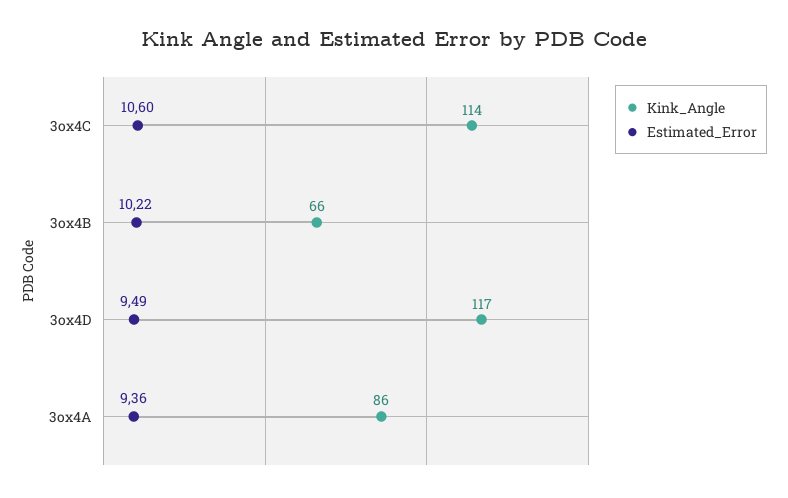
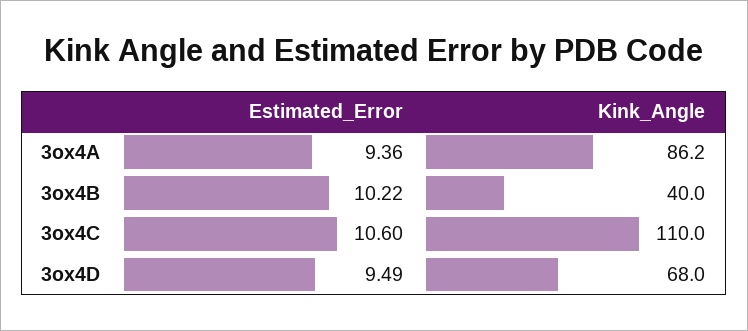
  {
    "Kink_Angle": {
-     "3ox4C": 114,
+     "3ox4C": 110,
-     "3ox4B": 66,
+     "3ox4B": 40,
-     "3ox4D": 117,
+     "3ox4D": 68,
      "3ox4A": 86.2
    },
    "Estimated_Error": {
      "3ox4C": 10.6,
      "3ox4B": 10.22,
      "3ox4D": 9.49,
      "3ox4A": 9.36
    }
  }

